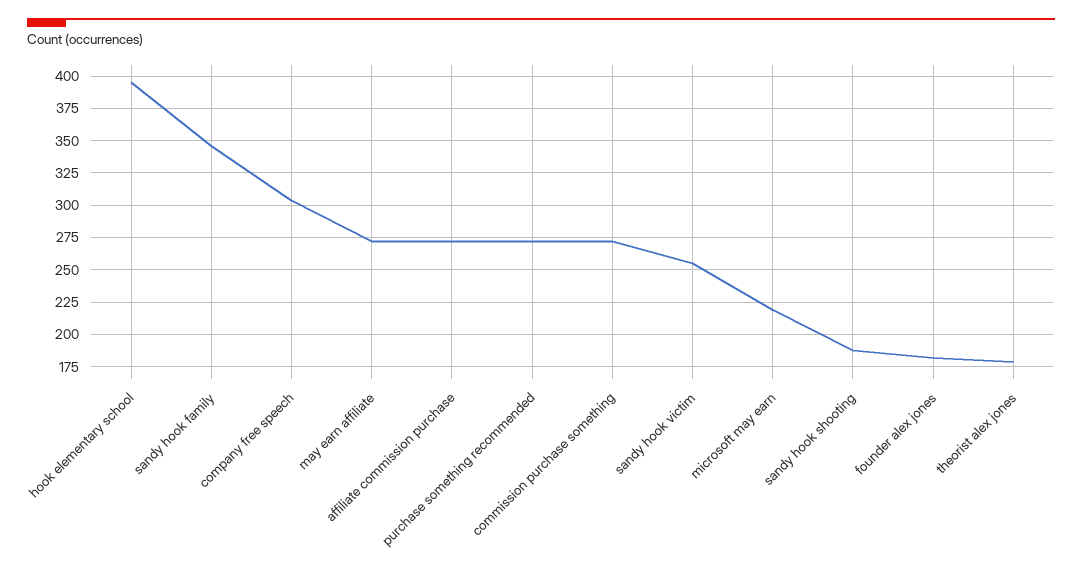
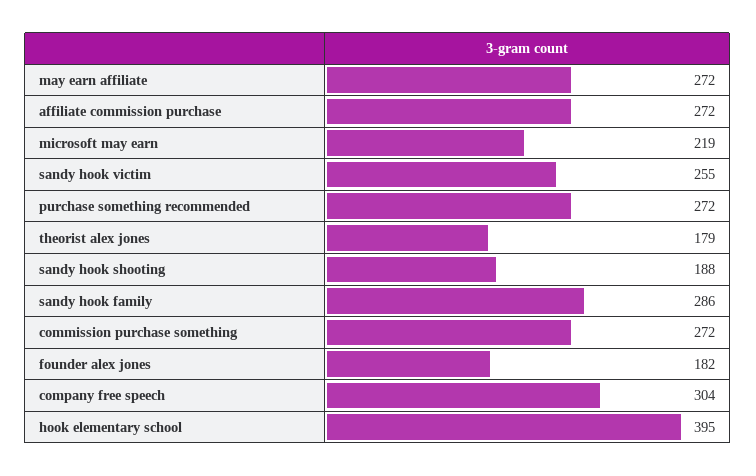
  {
    "hook elementary school": 395,
-   "sandy hook family": 345,
+   "sandy hook family": 286,
    "company free speech": 304,
    "may earn affiliate": 272,
    "affiliate commission purchase": 272,
    "purchase something recommended": 272,
    "commission purchase something": 272,
    "sandy hook victim": 255,
    "microsoft may earn": 219,
    "sandy hook shooting": 188,
    "founder alex jones": 182,
    "theorist alex jones": 179
  }

